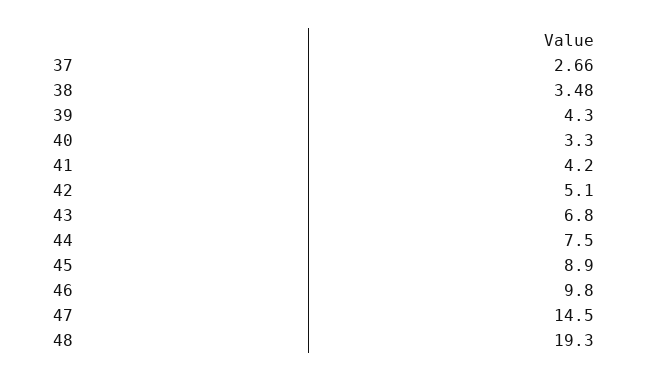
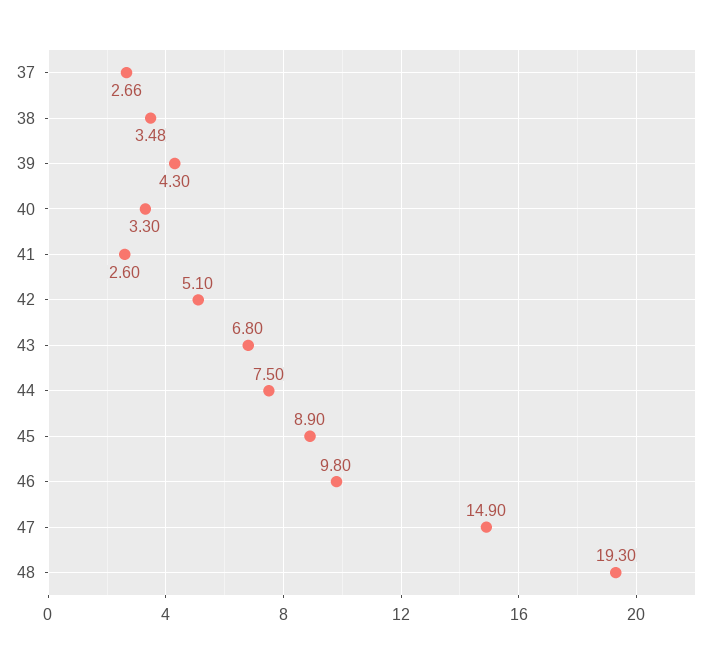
  {
    "37": 2.66,
    "38": 3.48,
    "39": 4.3,
    "40": 3.3,
-   "41": 4.2,
+   "41": 2.6,
    "42": 5.1,
    "43": 6.8,
    "44": 7.5,
    "45": 8.9,
    "46": 9.8,
-   "47": 14.5,
+   "47": 14.9,
    "48": 19.3
  }

